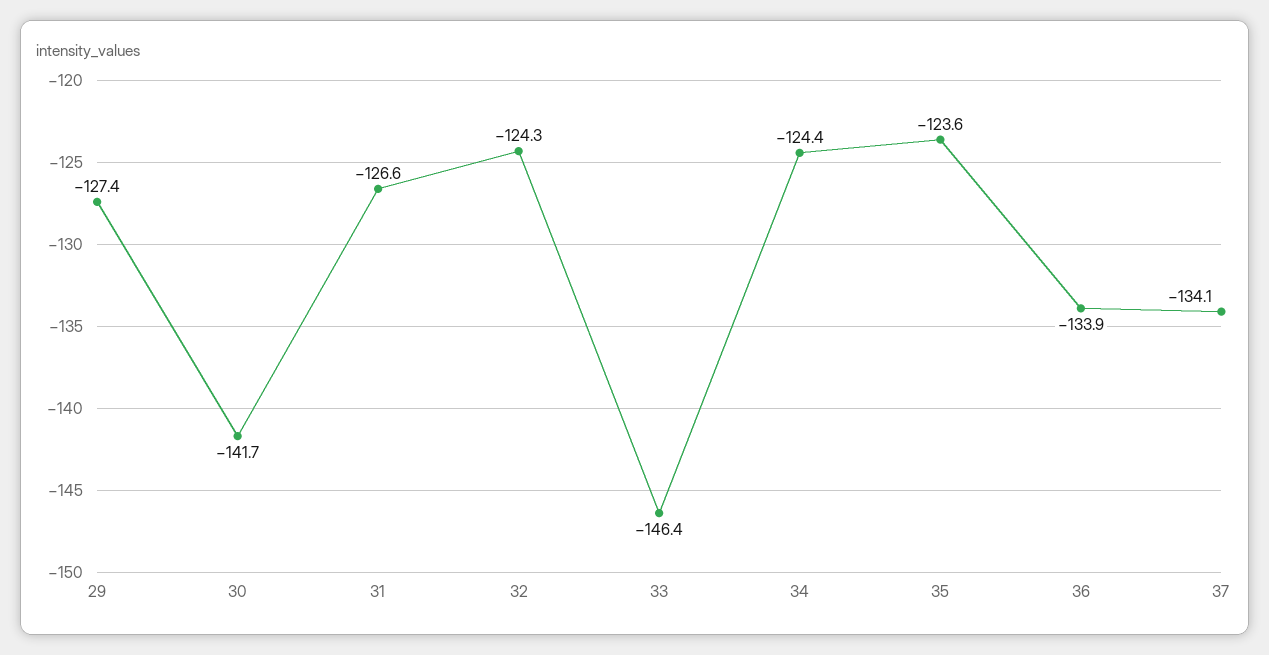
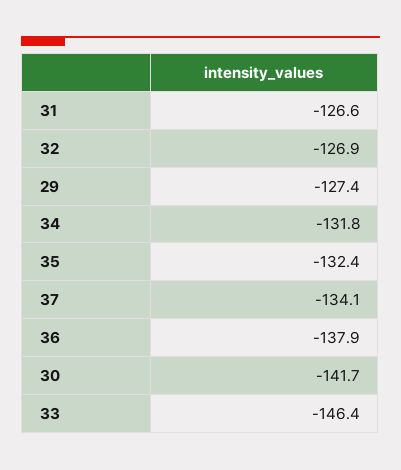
  {
    "29": -127.4,
    "30": -141.7,
    "31": -126.6,
-   "32": -124.3,
+   "32": -126.9,
    "33": -146.4,
-   "34": -124.4,
+   "34": -131.8,
-   "35": -123.6,
+   "35": -132.4,
-   "36": -133.9,
+   "36": -137.9,
    "37": -134.1
  }

